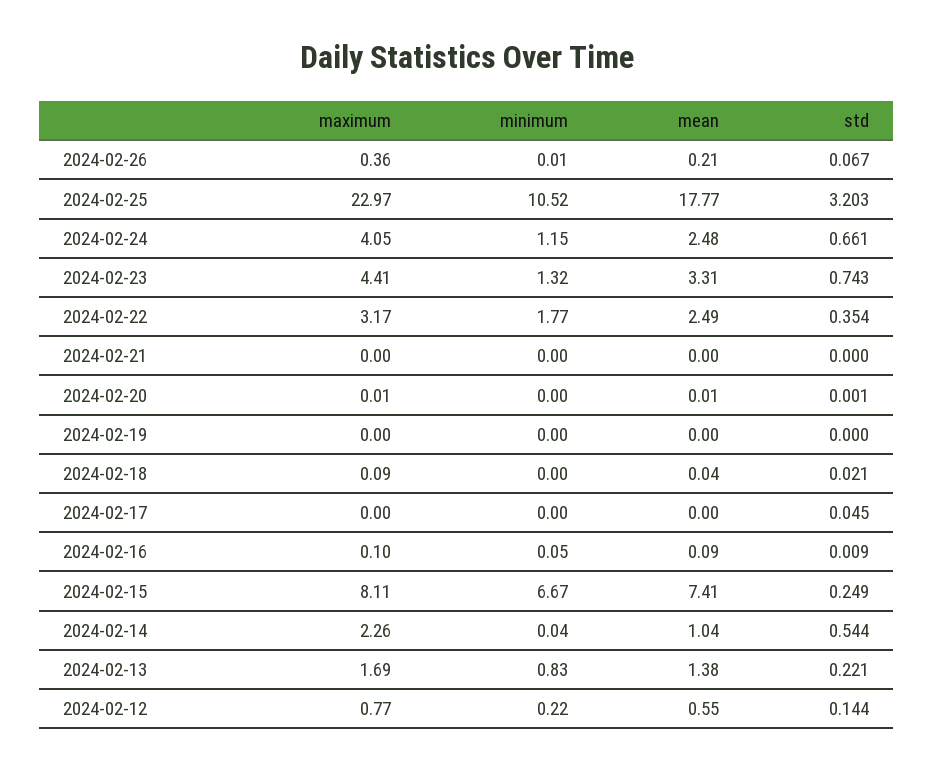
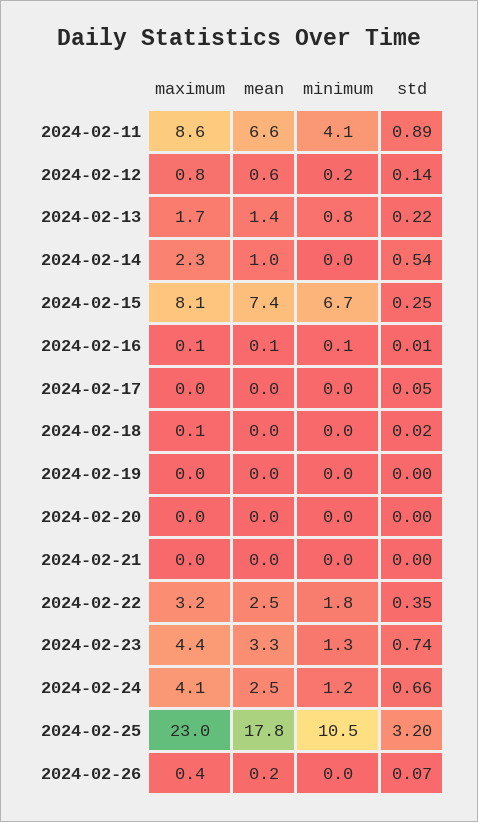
  {
    "maximum": {
      "2024-02-26": 0.36,
      "2024-02-25": 22.97,
      "2024-02-24": 4.05,
      "2024-02-23": 4.41,
      "2024-02-22": 3.17,
      "2024-02-21": 0,
      "2024-02-20": 0.01,
      "2024-02-19": 0,
      "2024-02-18": 0.09,
      "2024-02-17": 0,
      "2024-02-16": 0.1,
      "2024-02-15": 8.11,
      "2024-02-14": 2.26,
      "2024-02-13": 1.69,
-     "2024-02-12": 0.77
+     "2024-02-12": 0.77,
+     "2024-02-11": 8.6
    },
    "minimum": {
      "2024-02-26": 0.01,
      "2024-02-25": 10.52,
      "2024-02-24": 1.15,
      "2024-02-23": 1.32,
      "2024-02-22": 1.77,
      "2024-02-21": 0,
      "2024-02-20": 0,
      "2024-02-19": 0,
      "2024-02-18": 0,
      "2024-02-17": 0,
      "2024-02-16": 0.05,
      "2024-02-15": 6.67,
      "2024-02-14": 0.04,
      "2024-02-13": 0.83,
-     "2024-02-12": 0.22
+     "2024-02-12": 0.22,
+     "2024-02-11": 4.1
    },
    "mean": {
      "2024-02-26": 0.21,
      "2024-02-25": 17.77,
      "2024-02-24": 2.48,
      "2024-02-23": 3.31,
      "2024-02-22": 2.49,
      "2024-02-21": 0,
      "2024-02-20": 0.01,
      "2024-02-19": 0,
      "2024-02-18": 0.04,
      "2024-02-17": 0,
      "2024-02-16": 0.09,
      "2024-02-15": 7.41,
      "2024-02-14": 1.04,
      "2024-02-13": 1.38,
-     "2024-02-12": 0.55
+     "2024-02-12": 0.55,
+     "2024-02-11": 6.6
    },
    "std": {
      "2024-02-26": 0.067,
      "2024-02-25": 3.203,
      "2024-02-24": 0.661,
      "2024-02-23": 0.743,
      "2024-02-22": 0.354,
      "2024-02-21": 0,
      "2024-02-20": 0.001,
      "2024-02-19": 0,
      "2024-02-18": 0.021,
      "2024-02-17": 0.045,
      "2024-02-16": 0.009,
      "2024-02-15": 0.249,
      "2024-02-14": 0.544,
      "2024-02-13": 0.221,
-     "2024-02-12": 0.144
+     "2024-02-12": 0.144,
+     "2024-02-11": 0.89
    }
  }

